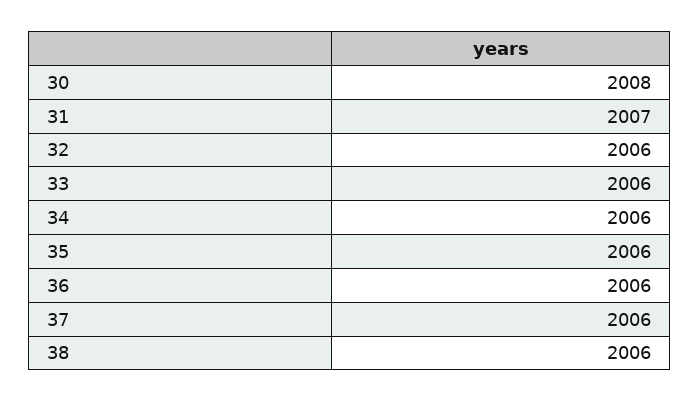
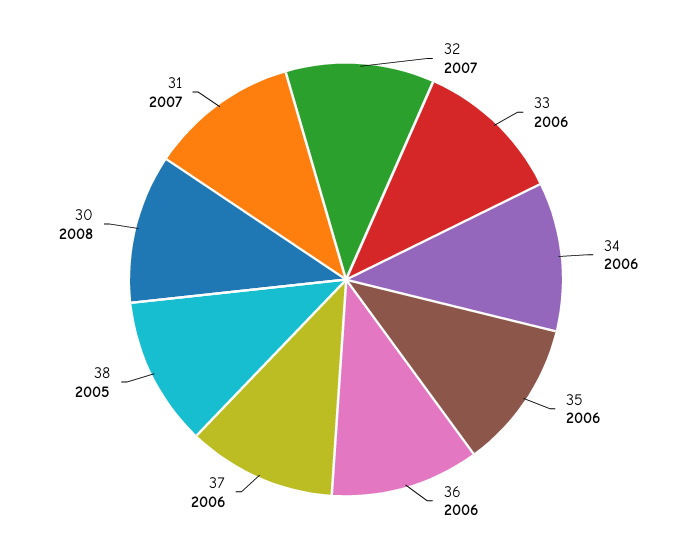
  {
    "30": 2008,
    "31": 2007,
-   "32": 2006,
+   "32": 2007,
    "33": 2006,
    "34": 2006,
    "35": 2006,
    "36": 2006,
    "37": 2006,
-   "38": 2006
+   "38": 2005
  }

